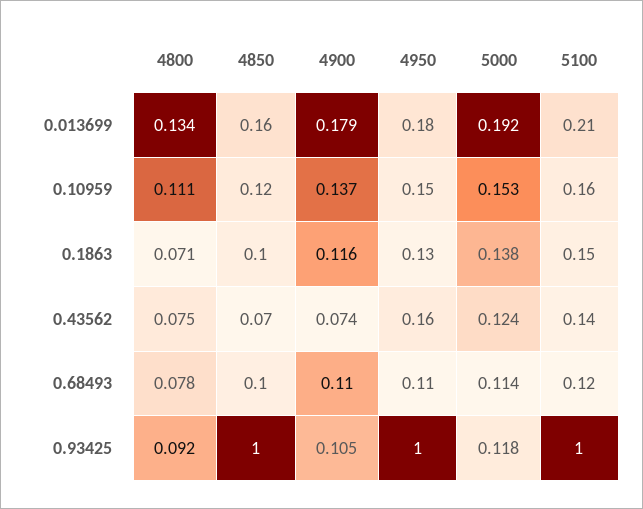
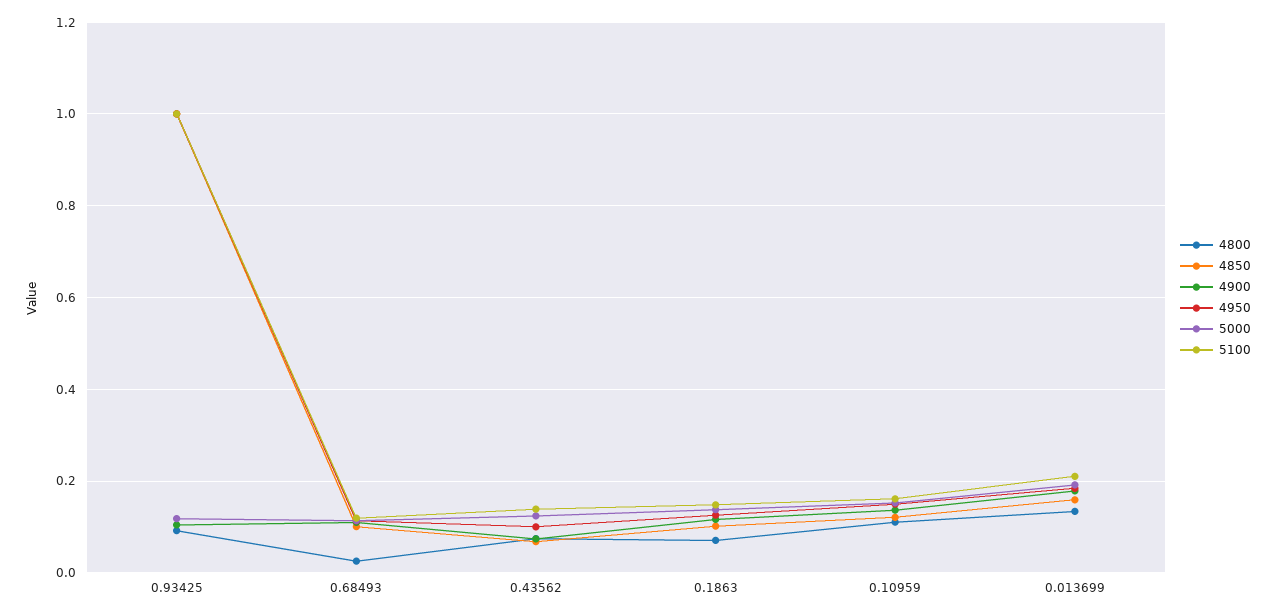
  {
    "4800": {
      "0.013699": 0.134,
      "0.10959": 0.111,
      "0.1863": 0.071,
      "0.43562": 0.075,
-     "0.68493": 0.078,
+     "0.68493": 0.02,
      "0.93425": 0.092
    },
    "4850": {
      "0.013699": 0.16,
      "0.10959": 0.12,
      "0.1863": 0.1,
      "0.43562": 0.07,
      "0.68493": 0.1,
      "0.93425": 1
    },
    "4900": {
      "0.013699": 0.179,
      "0.10959": 0.137,
      "0.1863": 0.116,
      "0.43562": 0.074,
      "0.68493": 0.11,
      "0.93425": 0.105
    },
    "4950": {
      "0.013699": 0.18,
      "0.10959": 0.15,
      "0.1863": 0.13,
-     "0.43562": 0.16,
+     "0.43562": 0.1,
      "0.68493": 0.11,
      "0.93425": 1
    },
    "5000": {
      "0.013699": 0.192,
      "0.10959": 0.153,
      "0.1863": 0.138,
      "0.43562": 0.124,
      "0.68493": 0.114,
      "0.93425": 0.118
    },
    "5100": {
      "0.013699": 0.21,
      "0.10959": 0.16,
      "0.1863": 0.15,
      "0.43562": 0.14,
      "0.68493": 0.12,
      "0.93425": 1
    }
  }

